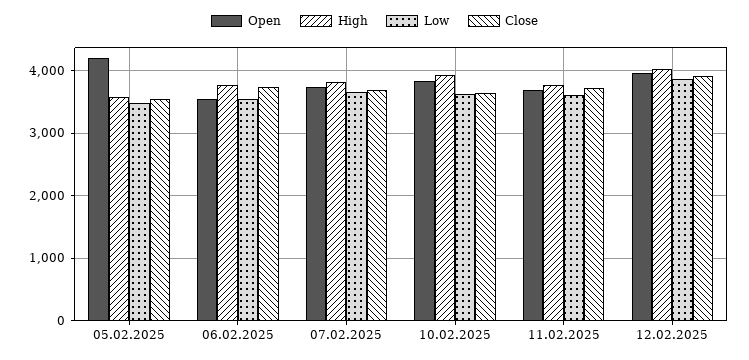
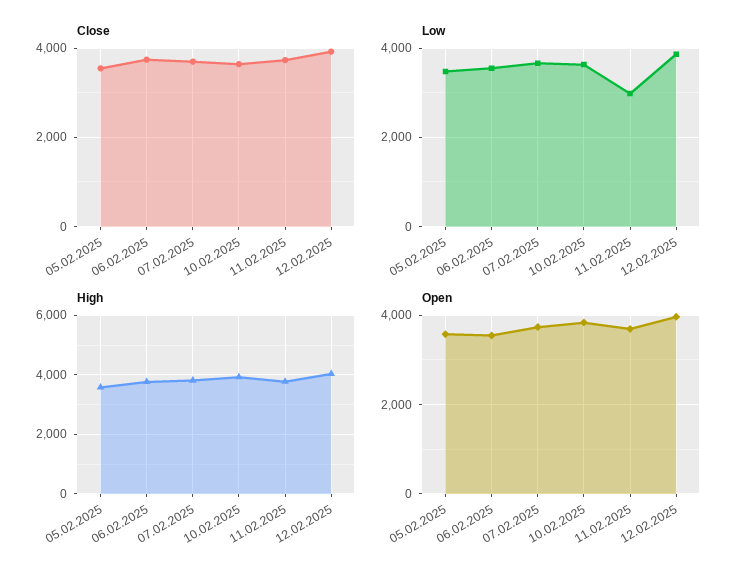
  {
    "Open": {
-     "05.02.2025": 4200,
+     "05.02.2025": 3600,
      "06.02.2025": 3500,
      "07.02.2025": 3700,
      "10.02.2025": 3800,
      "11.02.2025": 3700,
      "12.02.2025": 4000
    },
    "High": {
      "05.02.2025": 3600,
      "06.02.2025": 3800,
      "07.02.2025": 3800,
      "10.02.2025": 3900,
      "11.02.2025": 3800,
      "12.02.2025": 4000
    },
    "Low": {
      "05.02.2025": 3500,
      "06.02.2025": 3500,
      "07.02.2025": 3700,
      "10.02.2025": 3600,
-     "11.02.2025": 3600,
+     "11.02.2025": 3000,
      "12.02.2025": 3900
    },
    "Close": {
      "05.02.2025": 3500,
      "06.02.2025": 3700,
      "07.02.2025": 3700,
      "10.02.2025": 3600,
      "11.02.2025": 3700,
      "12.02.2025": 3900
    }
  }

